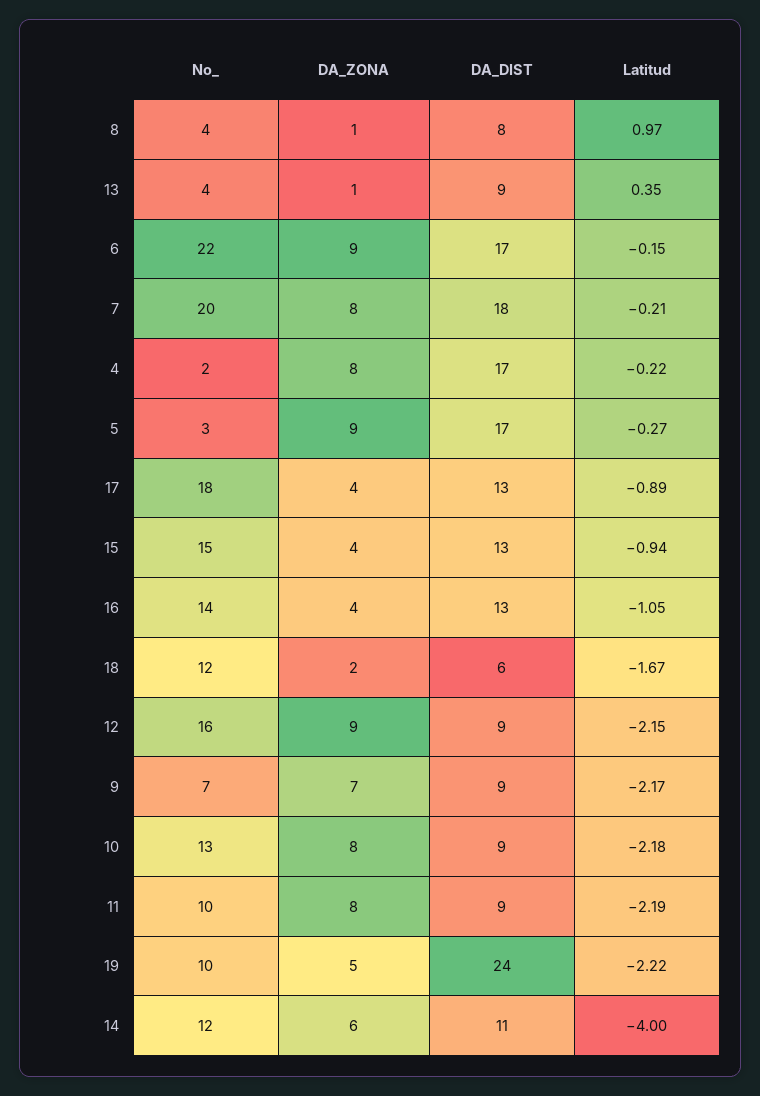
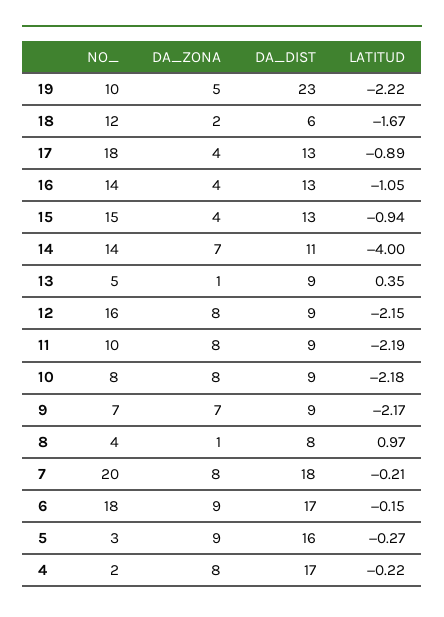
  {
    "No_": {
      "8": 4,
-     "13": 4,
+     "13": 5,
-     "6": 22,
+     "6": 18,
      "7": 20,
      "4": 2,
      "5": 3,
      "17": 18,
      "15": 15,
      "16": 14,
      "18": 12,
      "12": 16,
      "9": 7,
-     "10": 13,
+     "10": 8,
      "11": 10,
      "19": 10,
-     "14": 12
+     "14": 14
    },
    "DA_ZONA": {
      "8": 1,
      "13": 1,
      "6": 9,
      "7": 8,
      "4": 8,
      "5": 9,
      "17": 4,
      "15": 4,
      "16": 4,
      "18": 2,
-     "12": 9,
+     "12": 8,
      "9": 7,
      "10": 8,
      "11": 8,
      "19": 5,
-     "14": 6
+     "14": 7
    },
    "DA_DIST": {
      "8": 8,
      "13": 9,
      "6": 17,
      "7": 18,
      "4": 17,
-     "5": 17,
+     "5": 16,
      "17": 13,
      "15": 13,
      "16": 13,
      "18": 6,
      "12": 9,
      "9": 9,
      "10": 9,
      "11": 9,
-     "19": 24,
+     "19": 23,
      "14": 11
    },
    "Latitud": {
      "8": 0.97,
      "13": 0.35,
      "6": -0.15,
      "7": -0.21,
      "4": -0.22,
      "5": -0.27,
      "17": -0.89,
      "15": -0.94,
      "16": -1.05,
      "18": -1.67,
      "12": -2.15,
      "9": -2.17,
      "10": -2.18,
      "11": -2.19,
      "19": -2.22,
      "14": -4
    }
  }

